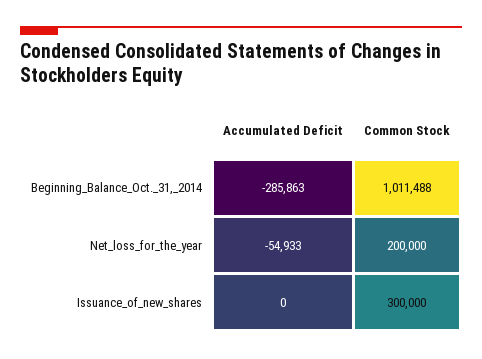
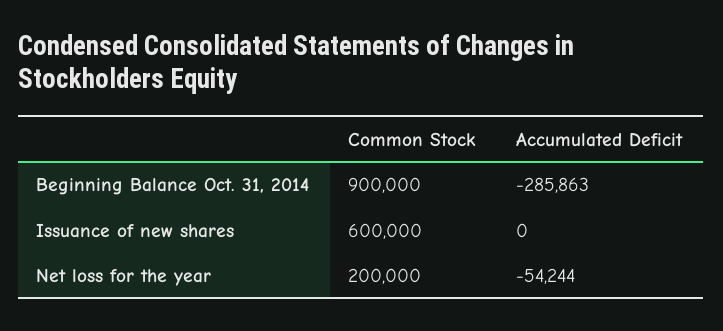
  {
    "Accumulated Deficit": {
      "Beginning_Balance_Oct._31,_2014": -285863,
-     "Net_loss_for_the_year": -54933,
+     "Net_loss_for_the_year": -54244,
      "Issuance_of_new_shares": 0
    },
    "Common Stock": {
-     "Beginning_Balance_Oct._31,_2014": 1011488,
+     "Beginning_Balance_Oct._31,_2014": 900000,
      "Net_loss_for_the_year": 200000,
-     "Issuance_of_new_shares": 300000
+     "Issuance_of_new_shares": 600000
    }
  }

